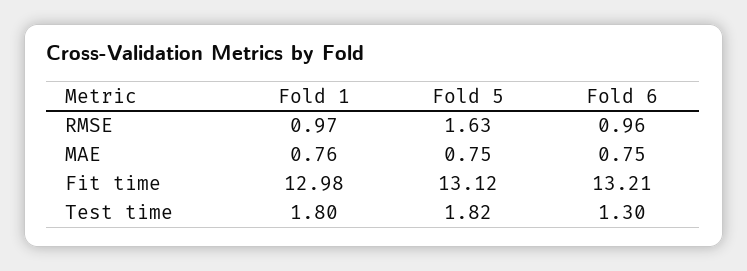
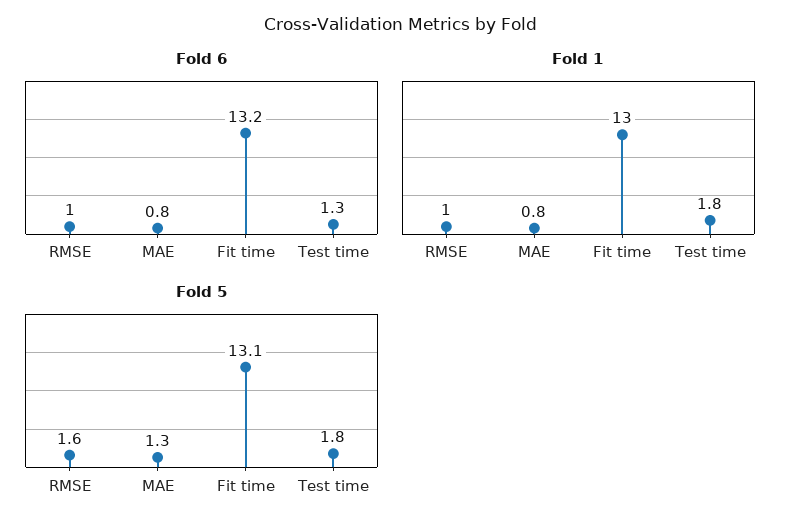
  {
    "Fold 1": {
      "RMSE": 0.97,
      "MAE": 0.76,
      "Fit time": 12.98,
      "Test time": 1.8
    },
    "Fold 5": {
      "RMSE": 1.63,
-     "MAE": 0.75,
+     "MAE": 1.3,
      "Fit time": 13.12,
      "Test time": 1.82
    },
    "Fold 6": {
      "RMSE": 0.96,
      "MAE": 0.75,
      "Fit time": 13.21,
      "Test time": 1.3
    }
  }

